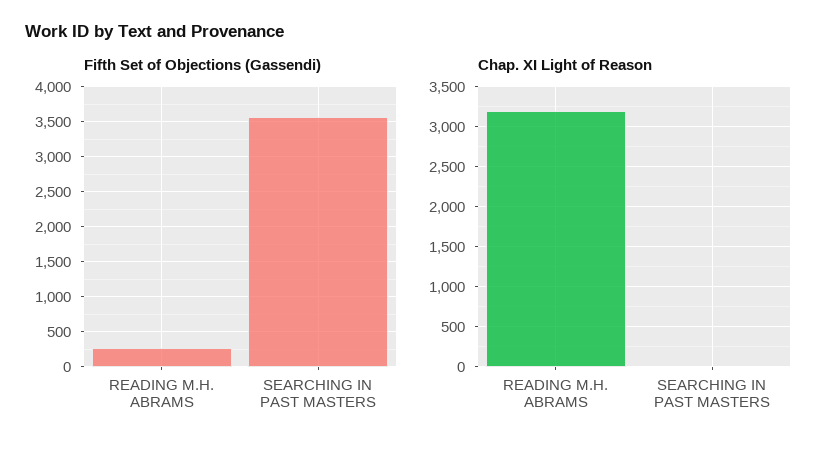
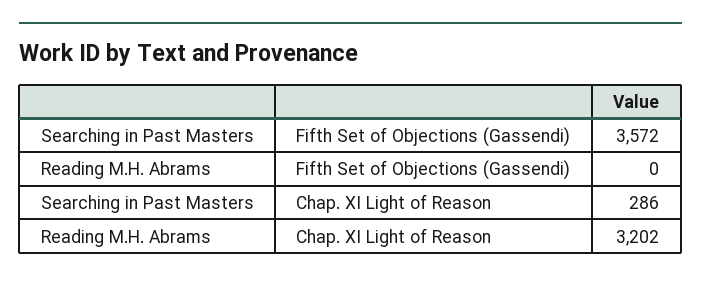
  {
    "Fifth Set of Objections (Gassendi)": {
-     "READING M.H. ABRAMS": 300,
+     "READING M.H. ABRAMS": 0,
      "SEARCHING IN PAST MASTERS": 3572
    },
    "Chap. XI Light of Reason": {
      "READING M.H. ABRAMS": 3202,
-     "SEARCHING IN PAST MASTERS": 0
+     "SEARCHING IN PAST MASTERS": 286
    }
  }

